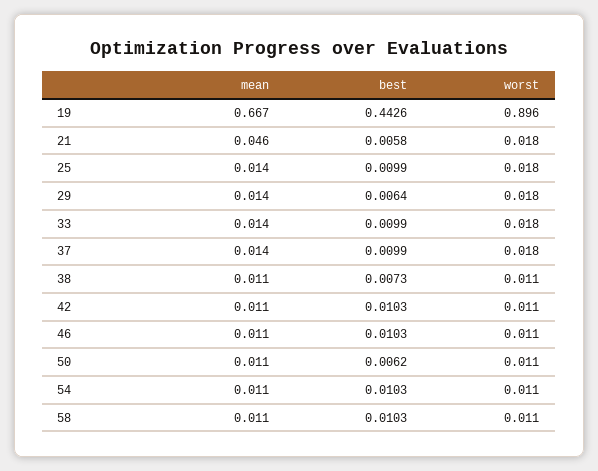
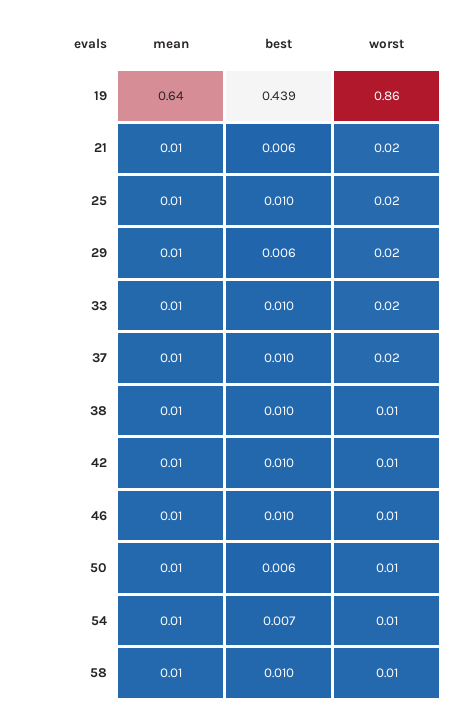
  {
    "mean": {
-     "19": 0.667,
+     "19": 0.64,
-     "21": 0.046,
+     "21": 0.01,
      "25": 0.014,
      "29": 0.014,
      "33": 0.014,
      "37": 0.014,
      "38": 0.011,
      "42": 0.011,
      "46": 0.011,
      "50": 0.011,
      "54": 0.011,
      "58": 0.011
    },
    "best": {
-     "19": 0.4426,
+     "19": 0.439,
      "21": 0.0058,
      "25": 0.0099,
      "29": 0.0064,
      "33": 0.0099,
      "37": 0.0099,
-     "38": 0.0073,
+     "38": 0.01,
      "42": 0.0103,
      "46": 0.0103,
      "50": 0.0062,
-     "54": 0.0103,
+     "54": 0.007,
      "58": 0.0103
    },
    "worst": {
-     "19": 0.896,
+     "19": 0.86,
      "21": 0.018,
      "25": 0.018,
      "29": 0.018,
      "33": 0.018,
      "37": 0.018,
      "38": 0.011,
      "42": 0.011,
      "46": 0.011,
      "50": 0.011,
      "54": 0.011,
      "58": 0.011
    }
  }

